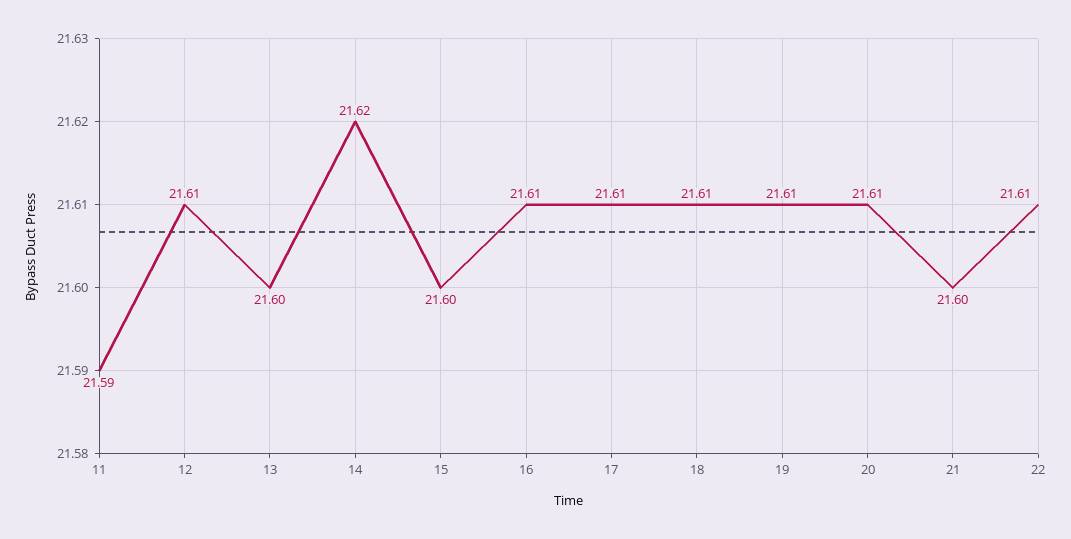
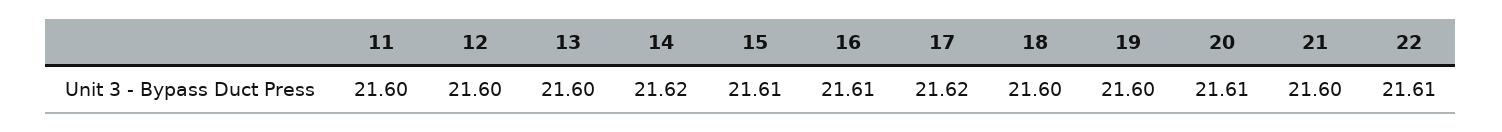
  {
-   "11": 21.59,
+   "11": 21.6,
-   "12": 21.61,
+   "12": 21.6,
    "13": 21.6,
    "14": 21.62,
-   "15": 21.6,
+   "15": 21.61,
    "16": 21.61,
-   "17": 21.61,
+   "17": 21.62,
-   "18": 21.61,
+   "18": 21.6,
-   "19": 21.61,
+   "19": 21.6,
    "20": 21.61,
    "21": 21.6,
    "22": 21.61
  }

